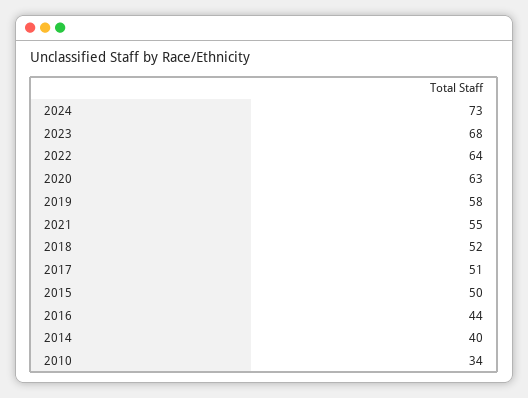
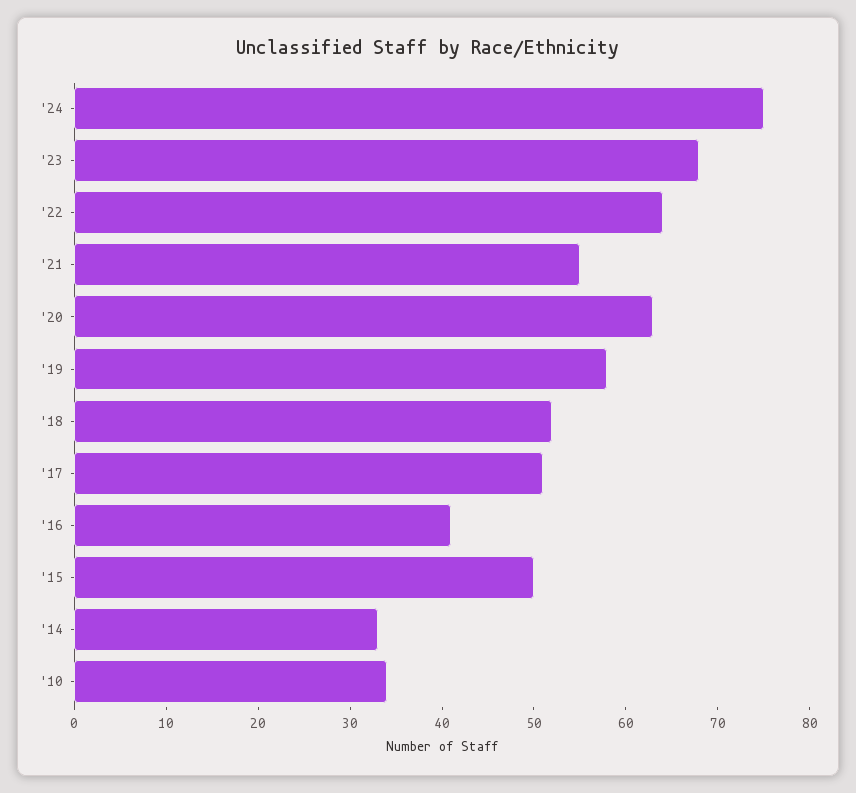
  {
-   "2024": 73,
+   "2024": 75,
    "2023": 68,
    "2022": 64,
    "2020": 63,
    "2019": 58,
    "2021": 55,
    "2018": 52,
    "2017": 51,
    "2015": 50,
-   "2016": 44,
+   "2016": 41,
-   "2014": 40,
+   "2014": 33,
    "2010": 34
  }

